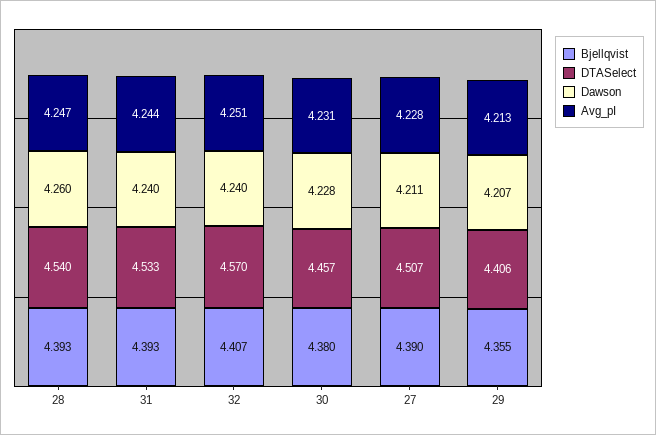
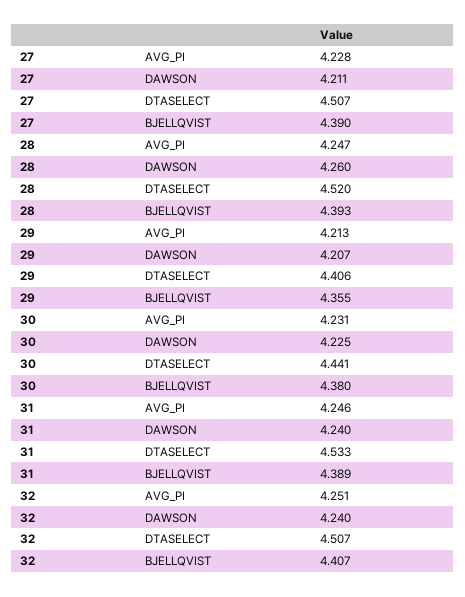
  {
    "Bjellqvist": {
      "28": 4.393,
-     "31": 4.393,
+     "31": 4.389,
      "32": 4.407,
      "30": 4.38,
      "27": 4.39,
      "29": 4.355
    },
    "DTASelect": {
-     "28": 4.54,
+     "28": 4.52,
      "31": 4.533,
-     "32": 4.57,
+     "32": 4.507,
-     "30": 4.457,
+     "30": 4.441,
      "27": 4.507,
      "29": 4.406
    },
    "Dawson": {
      "28": 4.26,
      "31": 4.24,
      "32": 4.24,
-     "30": 4.228,
+     "30": 4.225,
      "27": 4.211,
      "29": 4.207
    },
    "Avg_pI": {
      "28": 4.247,
-     "31": 4.244,
+     "31": 4.246,
      "32": 4.251,
      "30": 4.231,
      "27": 4.228,
      "29": 4.213
    }
  }

